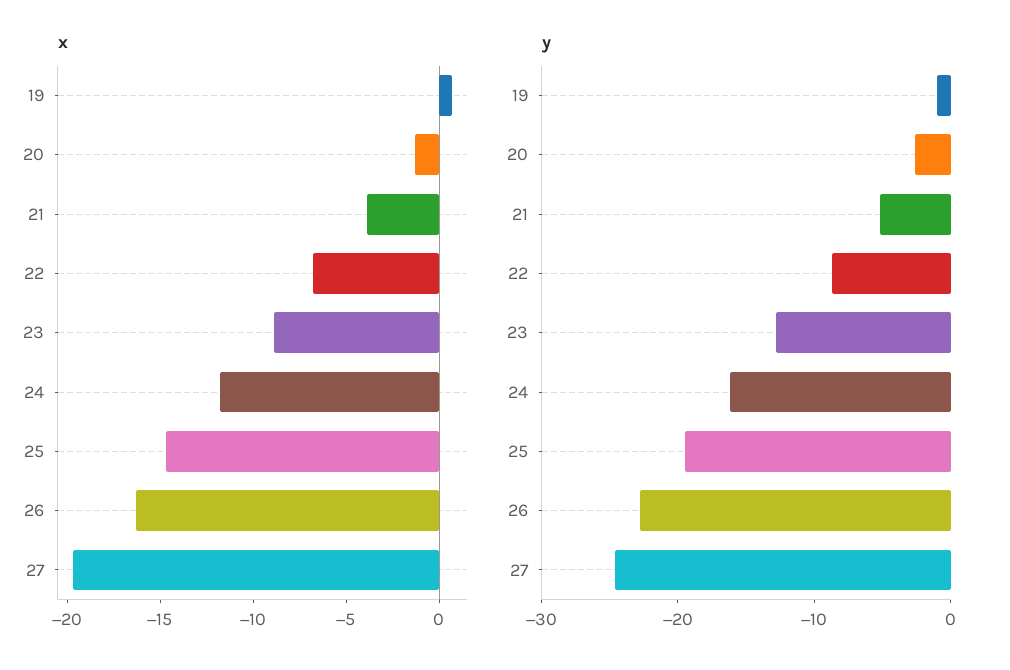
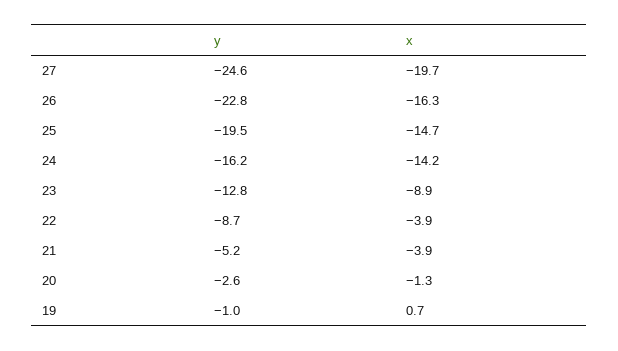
  {
    "x": {
      "19": 0.7,
      "20": -1.3,
      "21": -3.9,
-     "22": -7,
+     "22": -3.9,
      "23": -8.9,
-     "24": -12,
+     "24": -14.2,
      "25": -14.7,
      "26": -16.3,
      "27": -19.7
    },
    "y": {
      "19": -1,
      "20": -2.6,
      "21": -5.2,
      "22": -8.7,
      "23": -12.8,
      "24": -16.2,
      "25": -19.5,
      "26": -22.8,
      "27": -24.6
    }
  }

